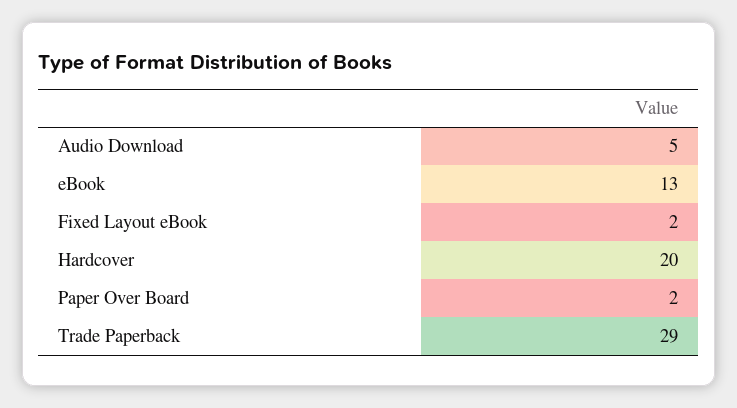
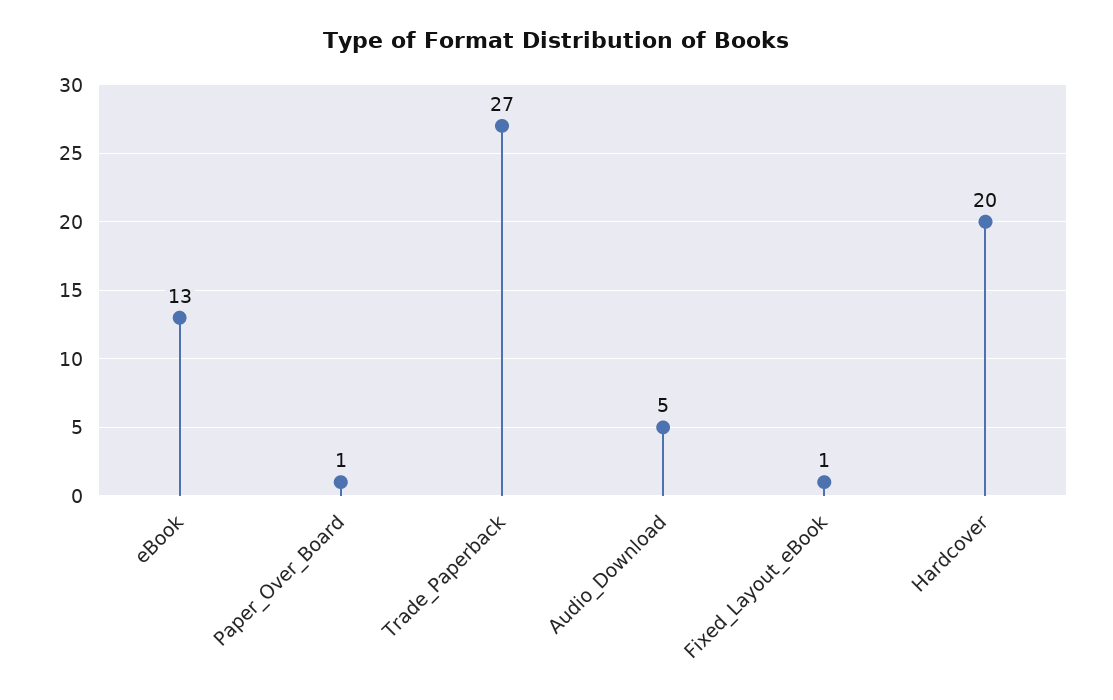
  {
    "Audio Download": 5,
    "eBook": 13,
-   "Fixed Layout eBook": 2,
+   "Fixed Layout eBook": 1,
    "Hardcover": 20,
-   "Paper Over Board": 2,
+   "Paper Over Board": 1,
-   "Trade Paperback": 29
+   "Trade Paperback": 27
  }

